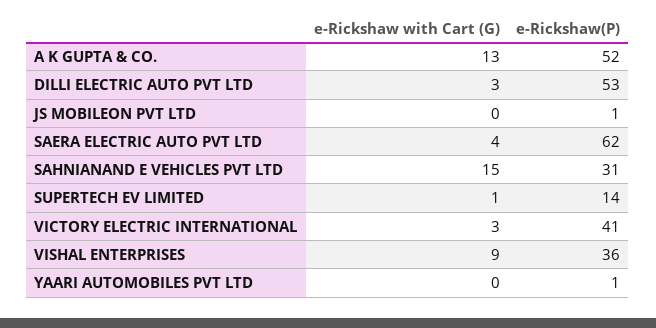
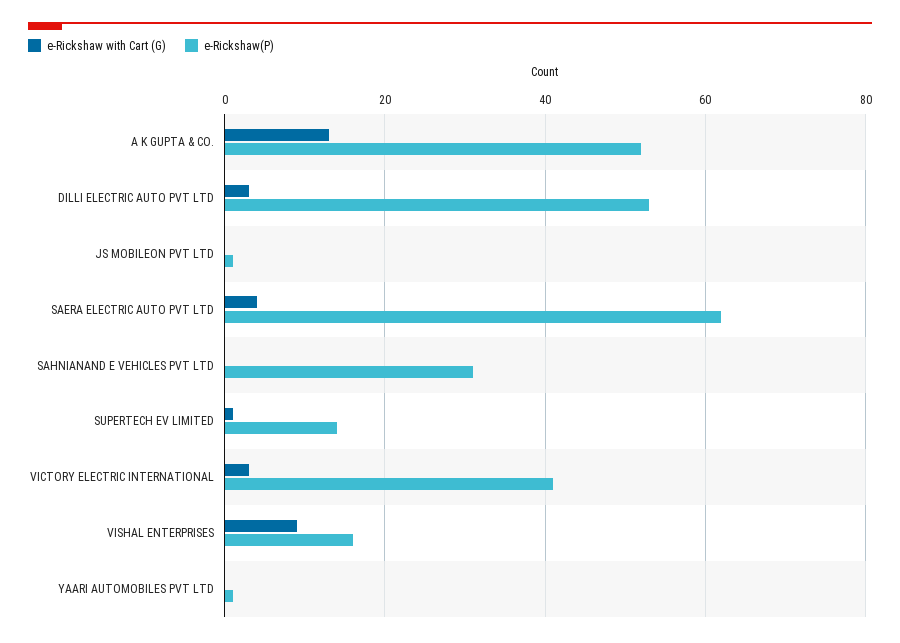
  {
    "e-Rickshaw with Cart (G)": {
      "A K GUPTA & CO.": 13,
      "DILLI ELECTRIC AUTO PVT LTD": 3,
      "JS MOBILEON PVT LTD": 0,
      "SAERA ELECTRIC AUTO PVT LTD": 4,
-     "SAHNIANAND E VEHICLES PVT LTD": 15,
+     "SAHNIANAND E VEHICLES PVT LTD": 0,
      "SUPERTECH EV LIMITED": 1,
      "VICTORY ELECTRIC INTERNATIONAL": 3,
      "VISHAL ENTERPRISES": 9,
      "YAARI AUTOMOBILES PVT LTD": 0
    },
    "e-Rickshaw(P)": {
      "A K GUPTA & CO.": 52,
      "DILLI ELECTRIC AUTO PVT LTD": 53,
      "JS MOBILEON PVT LTD": 1,
      "SAERA ELECTRIC AUTO PVT LTD": 62,
      "SAHNIANAND E VEHICLES PVT LTD": 31,
      "SUPERTECH EV LIMITED": 14,
      "VICTORY ELECTRIC INTERNATIONAL": 41,
-     "VISHAL ENTERPRISES": 36,
+     "VISHAL ENTERPRISES": 15,
      "YAARI AUTOMOBILES PVT LTD": 1
    }
  }

